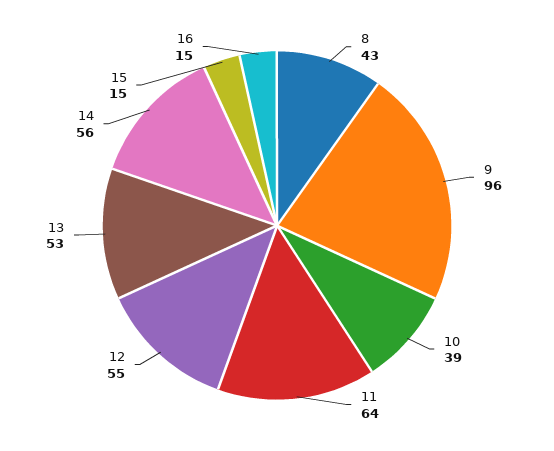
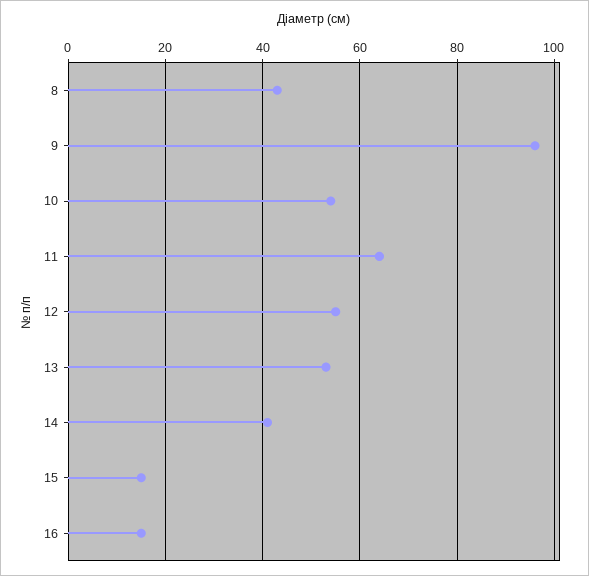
  {
    "8": 43,
    "9": 96,
-   "10": 39,
+   "10": 55,
    "11": 64,
    "12": 55,
    "13": 53,
-   "14": 56,
+   "14": 40,
    "15": 15,
    "16": 15
  }

